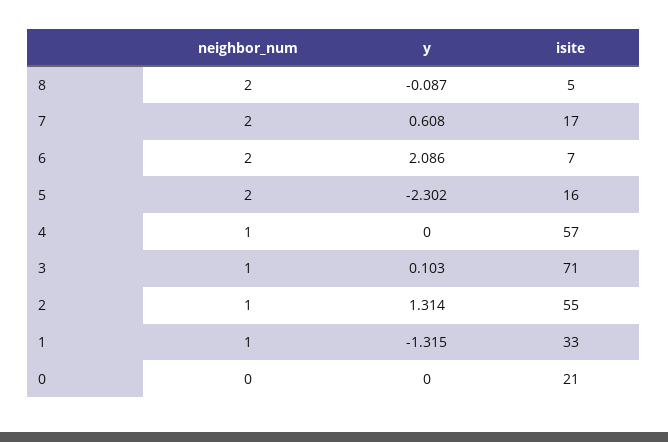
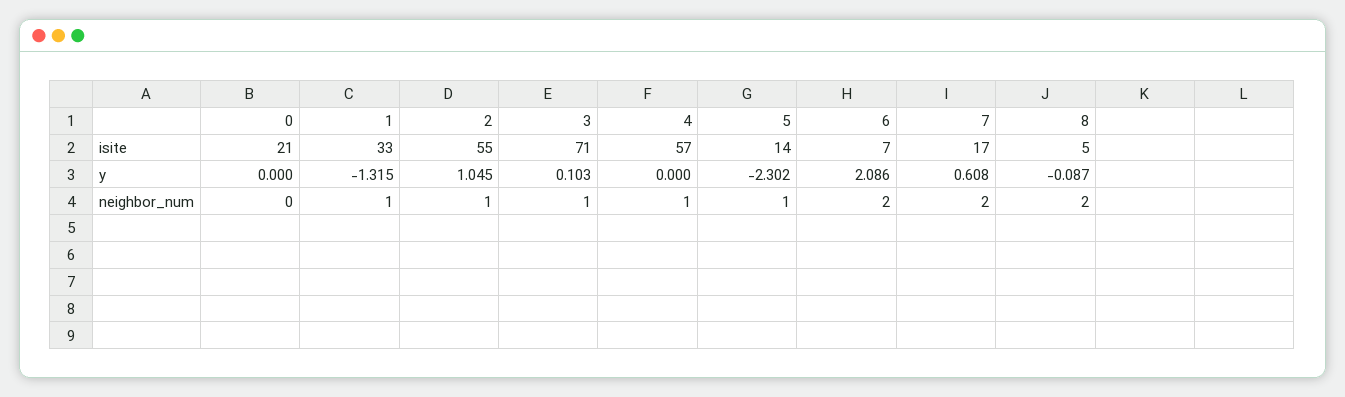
  {
    "neighbor_num": {
      "8": 2,
      "7": 2,
      "6": 2,
-     "5": 2,
+     "5": 1,
      "4": 1,
      "3": 1,
      "2": 1,
      "1": 1,
      "0": 0
    },
    "y": {
      "8": -0.087,
      "7": 0.608,
      "6": 2.086,
      "5": -2.302,
      "4": 0,
      "3": 0.103,
-     "2": 1.314,
+     "2": 1.045,
      "1": -1.315,
      "0": 0
    },
    "isite": {
      "8": 5,
      "7": 17,
      "6": 7,
-     "5": 16,
+     "5": 14,
      "4": 57,
      "3": 71,
      "2": 55,
      "1": 33,
      "0": 21
    }
  }

